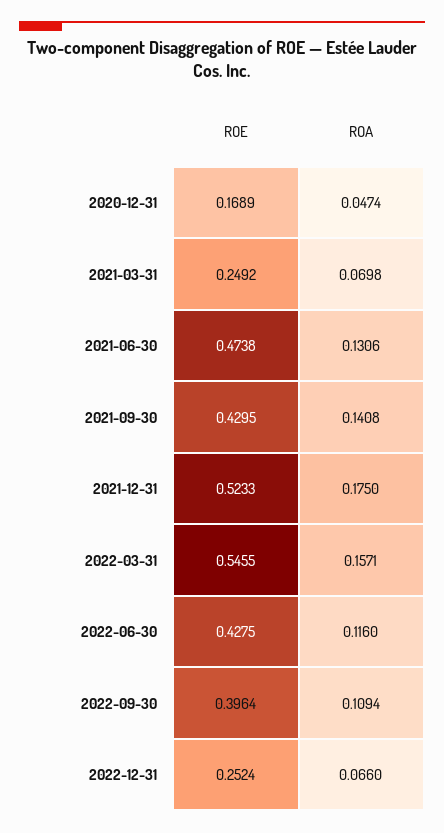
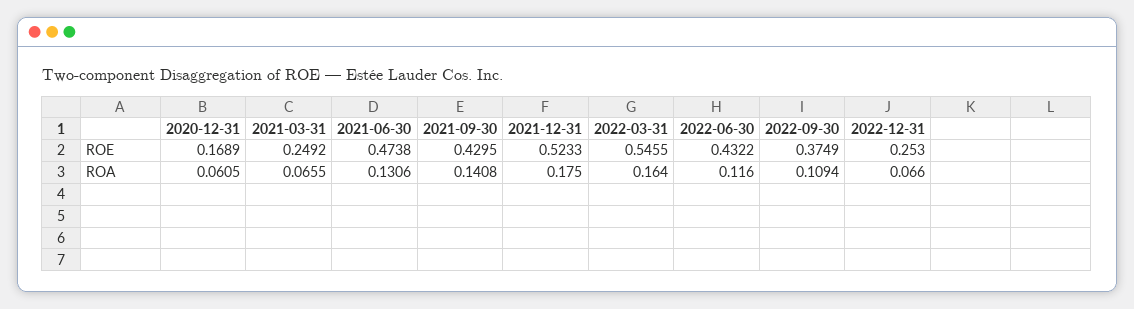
  {
    "ROE": {
      "2020-12-31": 0.1689,
      "2021-03-31": 0.2492,
      "2021-06-30": 0.4738,
      "2021-09-30": 0.4295,
      "2021-12-31": 0.5233,
      "2022-03-31": 0.5455,
-     "2022-06-30": 0.4275,
+     "2022-06-30": 0.4322,
-     "2022-09-30": 0.3964,
+     "2022-09-30": 0.3749,
-     "2022-12-31": 0.2524
+     "2022-12-31": 0.253
    },
    "ROA": {
-     "2020-12-31": 0.0474,
+     "2020-12-31": 0.0605,
-     "2021-03-31": 0.0698,
+     "2021-03-31": 0.0655,
      "2021-06-30": 0.1306,
      "2021-09-30": 0.1408,
      "2021-12-31": 0.175,
-     "2022-03-31": 0.1571,
+     "2022-03-31": 0.164,
      "2022-06-30": 0.116,
      "2022-09-30": 0.1094,
      "2022-12-31": 0.066
    }
  }

